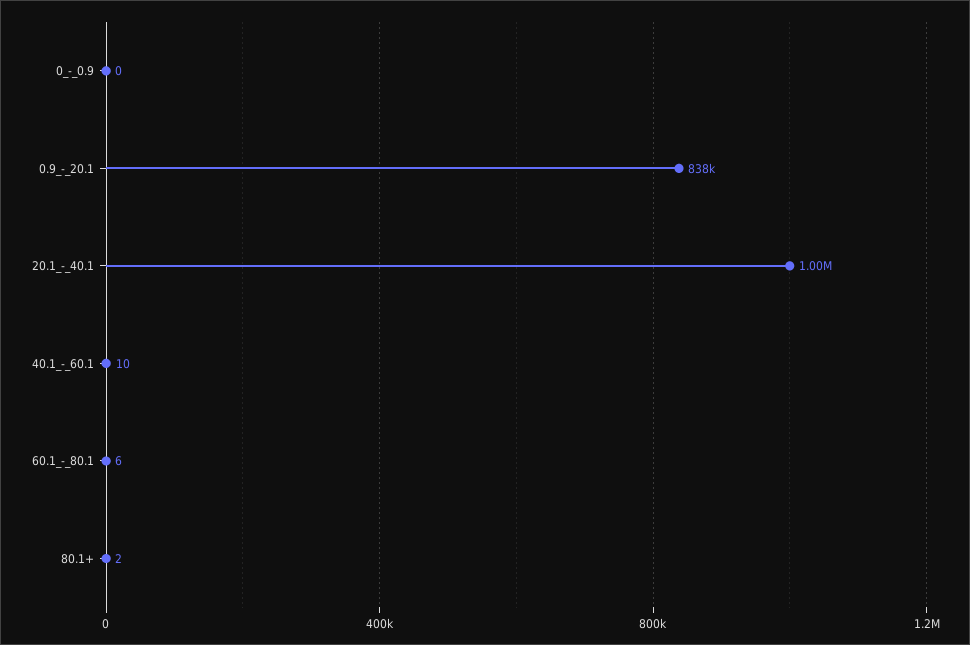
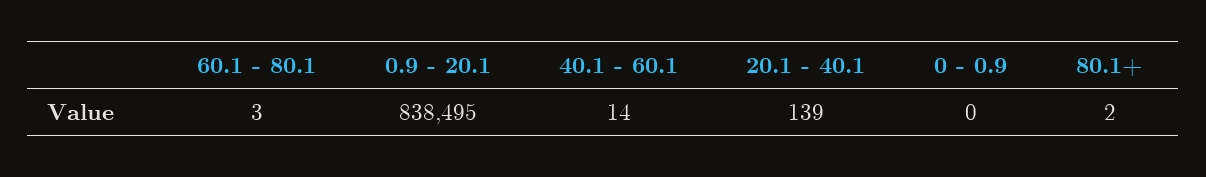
  {
    "0_-_0.9": 0,
    "0.9_-_20.1": 838495,
-   "20.1_-_40.1": 1000000,
+   "20.1_-_40.1": 139,
-   "40.1_-_60.1": 10,
+   "40.1_-_60.1": 14,
-   "60.1_-_80.1": 6,
+   "60.1_-_80.1": 3,
    "80.1+": 2
  }

